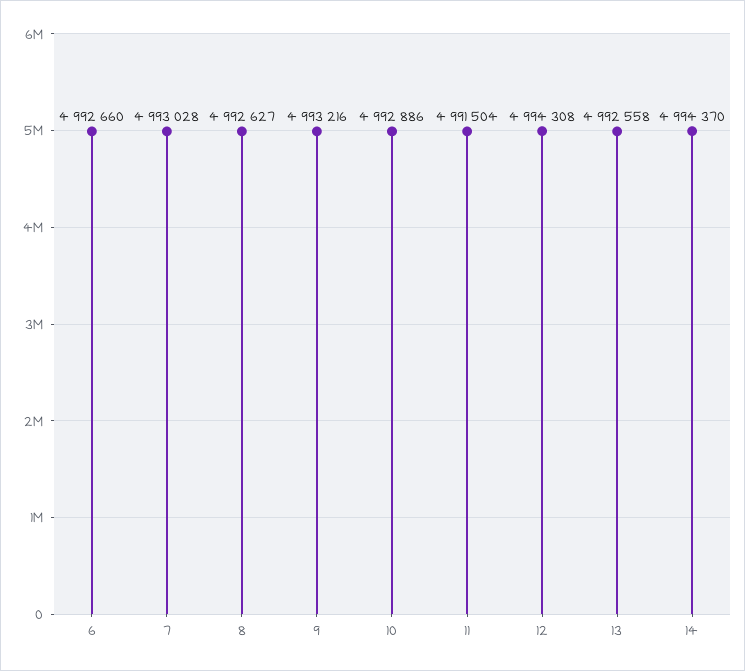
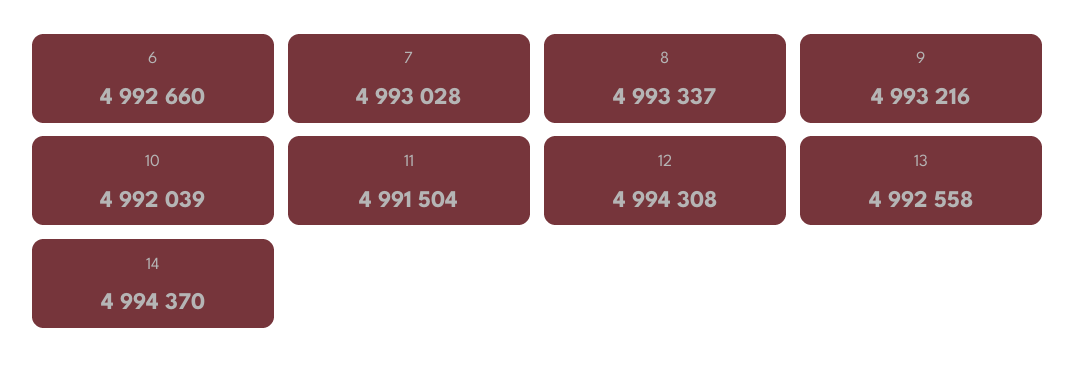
  {
    "6": 4992660,
    "7": 4993028,
-   "8": 4992627,
+   "8": 4993337,
    "9": 4993216,
-   "10": 4992886,
+   "10": 4992039,
    "11": 4991504,
    "12": 4994308,
    "13": 4992558,
    "14": 4994370
  }

